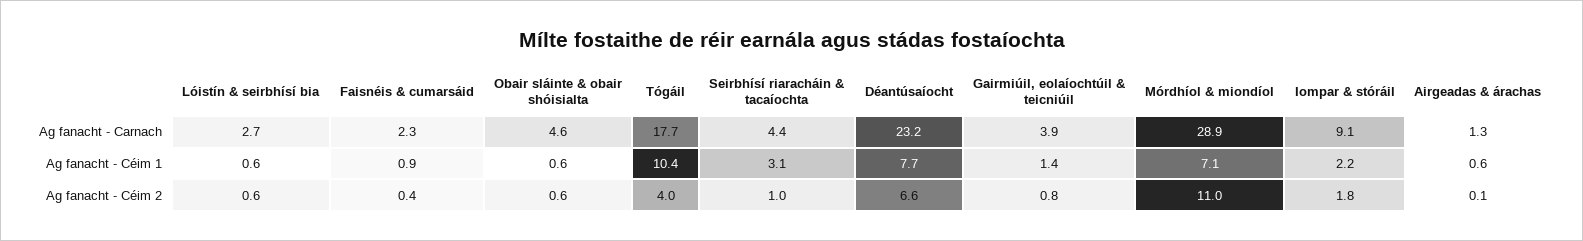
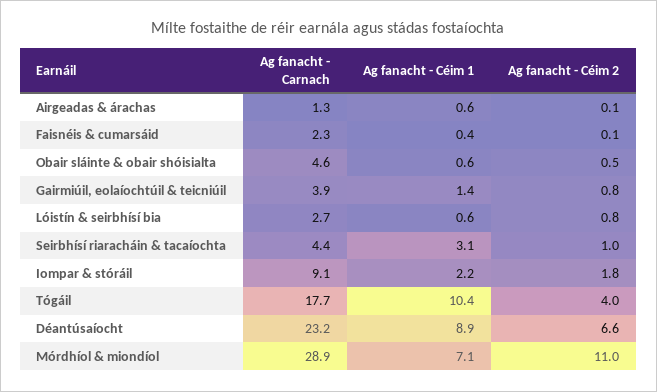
  {
    "Lóistín & seirbhísí bia": {
      "Ag fanacht - Carnach": 2.7,
      "Ag fanacht - Céim 1": 0.6,
-     "Ag fanacht - Céim 2": 0.6
+     "Ag fanacht - Céim 2": 0.8
    },
    "Faisnéis & cumarsáid": {
      "Ag fanacht - Carnach": 2.3,
-     "Ag fanacht - Céim 1": 0.9,
+     "Ag fanacht - Céim 1": 0.4,
-     "Ag fanacht - Céim 2": 0.4
+     "Ag fanacht - Céim 2": 0.1
    },
    "Obair sláinte & obair shóisialta": {
      "Ag fanacht - Carnach": 4.6,
      "Ag fanacht - Céim 1": 0.6,
-     "Ag fanacht - Céim 2": 0.6
+     "Ag fanacht - Céim 2": 0.5
    },
    "Tógáil": {
      "Ag fanacht - Carnach": 17.7,
      "Ag fanacht - Céim 1": 10.4,
      "Ag fanacht - Céim 2": 4
    },
    "Seirbhísí riaracháin & tacaíochta": {
      "Ag fanacht - Carnach": 4.4,
      "Ag fanacht - Céim 1": 3.1,
      "Ag fanacht - Céim 2": 1
    },
    "Déantúsaíocht": {
      "Ag fanacht - Carnach": 23.2,
-     "Ag fanacht - Céim 1": 7.7,
+     "Ag fanacht - Céim 1": 8.9,
      "Ag fanacht - Céim 2": 6.6
    },
    "Gairmiúil, eolaíochtúil & teicniúil": {
      "Ag fanacht - Carnach": 3.9,
      "Ag fanacht - Céim 1": 1.4,
      "Ag fanacht - Céim 2": 0.8
    },
    "Mórdhíol & miondíol": {
      "Ag fanacht - Carnach": 28.9,
      "Ag fanacht - Céim 1": 7.1,
      "Ag fanacht - Céim 2": 11
    },
    "Iompar & stóráil": {
      "Ag fanacht - Carnach": 9.1,
      "Ag fanacht - Céim 1": 2.2,
      "Ag fanacht - Céim 2": 1.8
    },
    "Airgeadas & árachas": {
      "Ag fanacht - Carnach": 1.3,
      "Ag fanacht - Céim 1": 0.6,
      "Ag fanacht - Céim 2": 0.1
    }
  }

